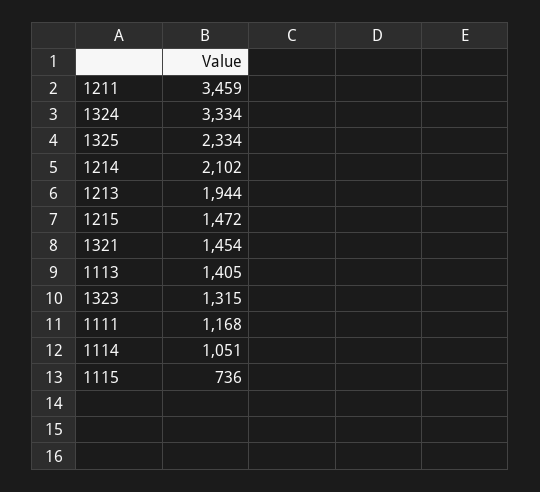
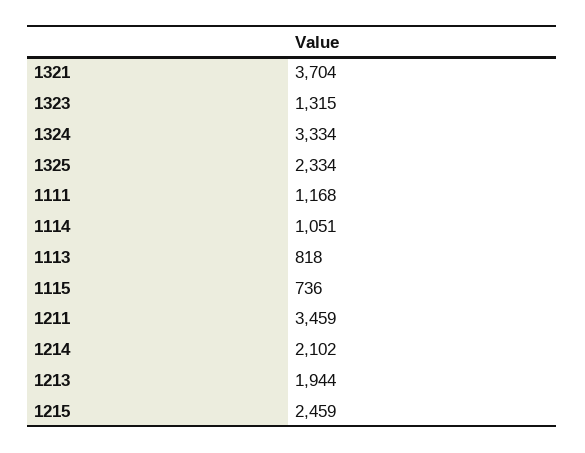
  {
    "1211": 3459,
    "1324": 3334,
    "1325": 2334,
    "1214": 2102,
    "1213": 1944,
-   "1215": 1472,
+   "1215": 2459,
-   "1321": 1454,
+   "1321": 3704,
-   "1113": 1405,
+   "1113": 818,
    "1323": 1315,
    "1111": 1168,
    "1114": 1051,
    "1115": 736
  }

